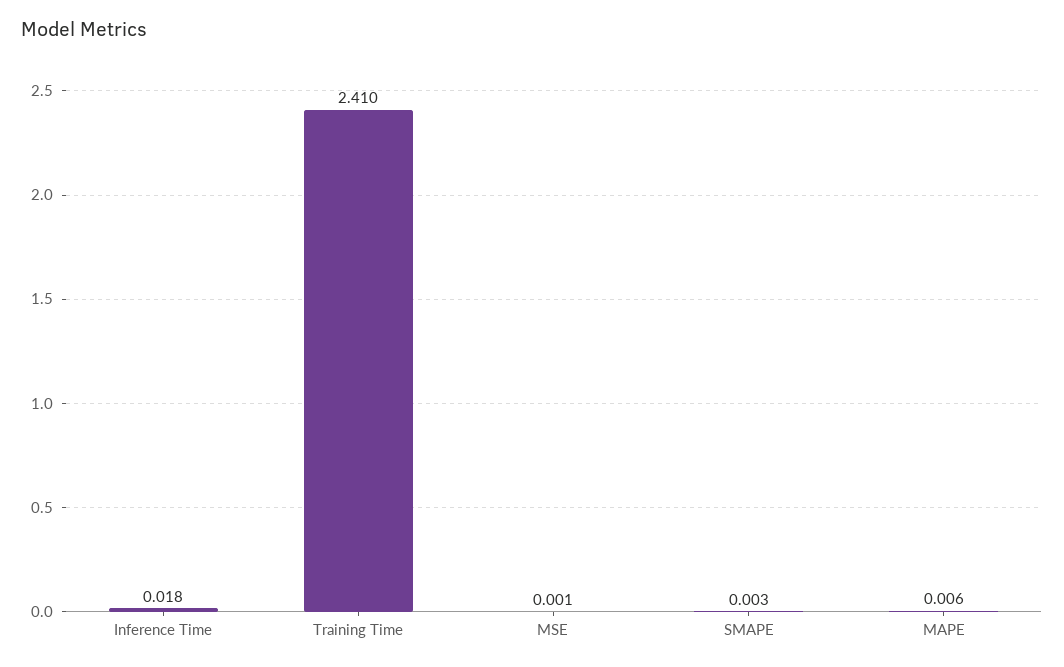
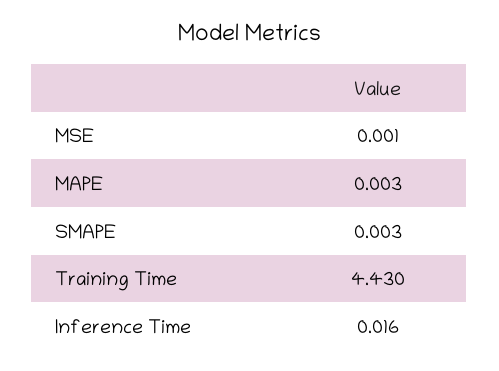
  {
-   "Inference Time": 0.018,
+   "Inference Time": 0.016,
-   "Training Time": 2.41,
+   "Training Time": 4.43,
    "MSE": 0.001,
    "SMAPE": 0.003,
-   "MAPE": 0.006
+   "MAPE": 0.003
  }

